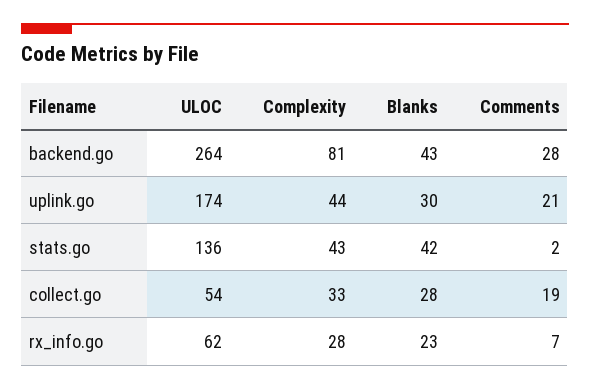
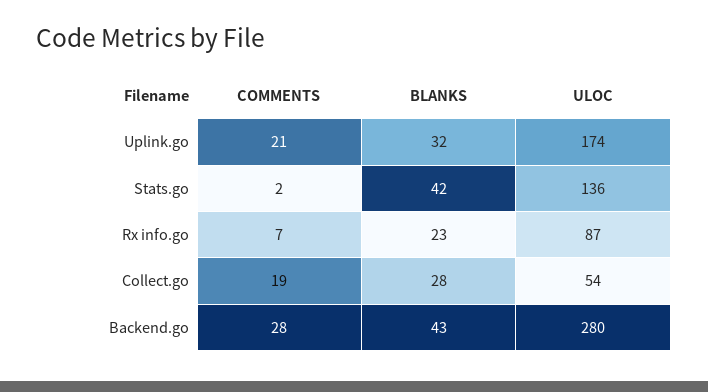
  {
    "ULOC": {
-     "backend.go": 264,
+     "backend.go": 280,
      "uplink.go": 174,
      "stats.go": 136,
      "collect.go": 54,
-     "rx_info.go": 62
+     "rx_info.go": 87
    },
-   "Complexity": {
-     "backend.go": 81,
-     "uplink.go": 44,
-     "stats.go": 43,
-     "collect.go": 33,
-     "rx_info.go": 28
-   },
    "Blanks": {
      "backend.go": 43,
-     "uplink.go": 30,
+     "uplink.go": 32,
      "stats.go": 42,
      "collect.go": 28,
      "rx_info.go": 23
    },
    "Comments": {
      "backend.go": 28,
      "uplink.go": 21,
      "stats.go": 2,
      "collect.go": 19,
      "rx_info.go": 7
    }
  }

